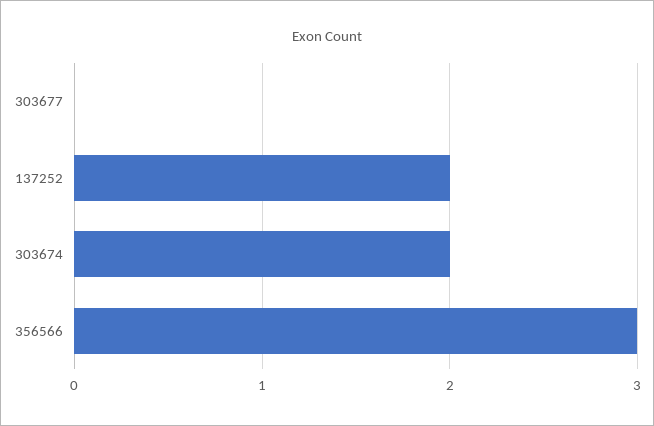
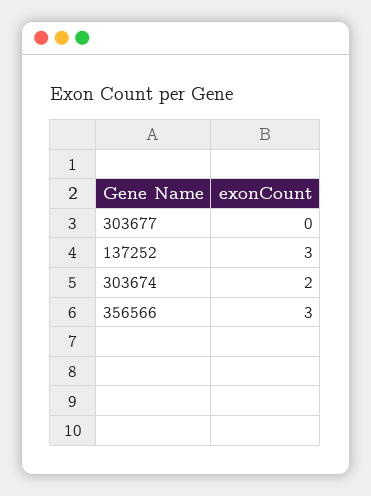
  {
    "303677": 0,
-   "137252": 2,
+   "137252": 3,
    "303674": 2,
    "356566": 3
  }

